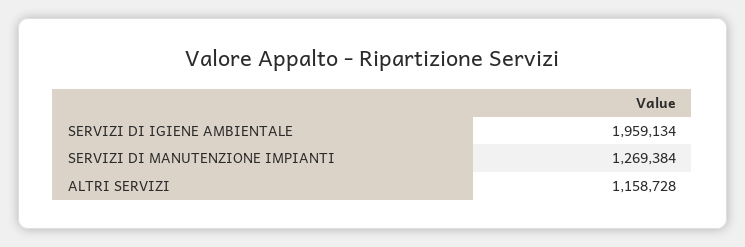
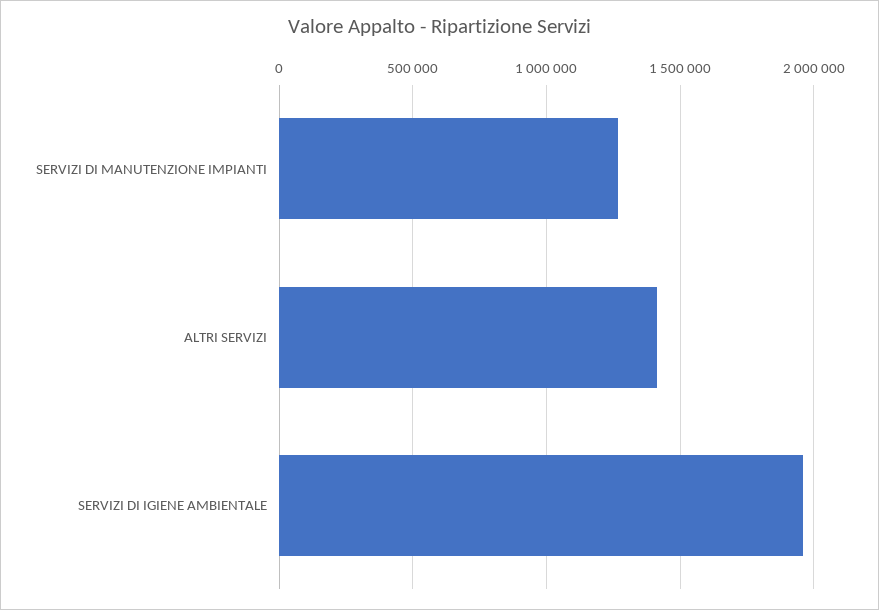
  {
    "SERVIZI DI IGIENE AMBIENTALE": 1959134,
    "SERVIZI DI MANUTENZIONE IMPIANTI": 1269384,
-   "ALTRI SERVIZI": 1158728
+   "ALTRI SERVIZI": 1400000
  }

